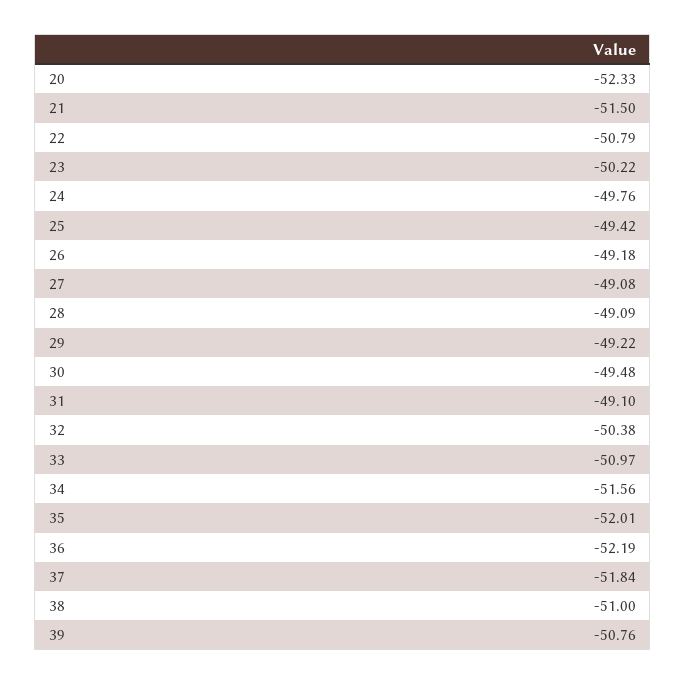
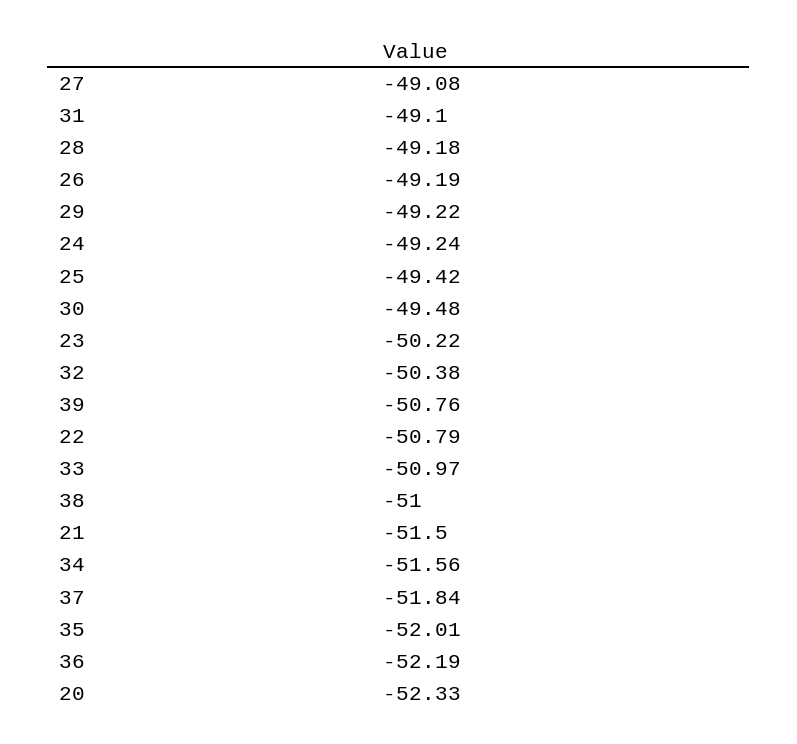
  {
    "20": -52.33,
    "21": -51.5,
    "22": -50.79,
    "23": -50.22,
-   "24": -49.76,
+   "24": -49.24,
    "25": -49.42,
-   "26": -49.18,
+   "26": -49.19,
    "27": -49.08,
-   "28": -49.09,
+   "28": -49.18,
    "29": -49.22,
    "30": -49.48,
    "31": -49.1,
    "32": -50.38,
    "33": -50.97,
    "34": -51.56,
    "35": -52.01,
    "36": -52.19,
    "37": -51.84,
    "38": -51,
    "39": -50.76
  }

